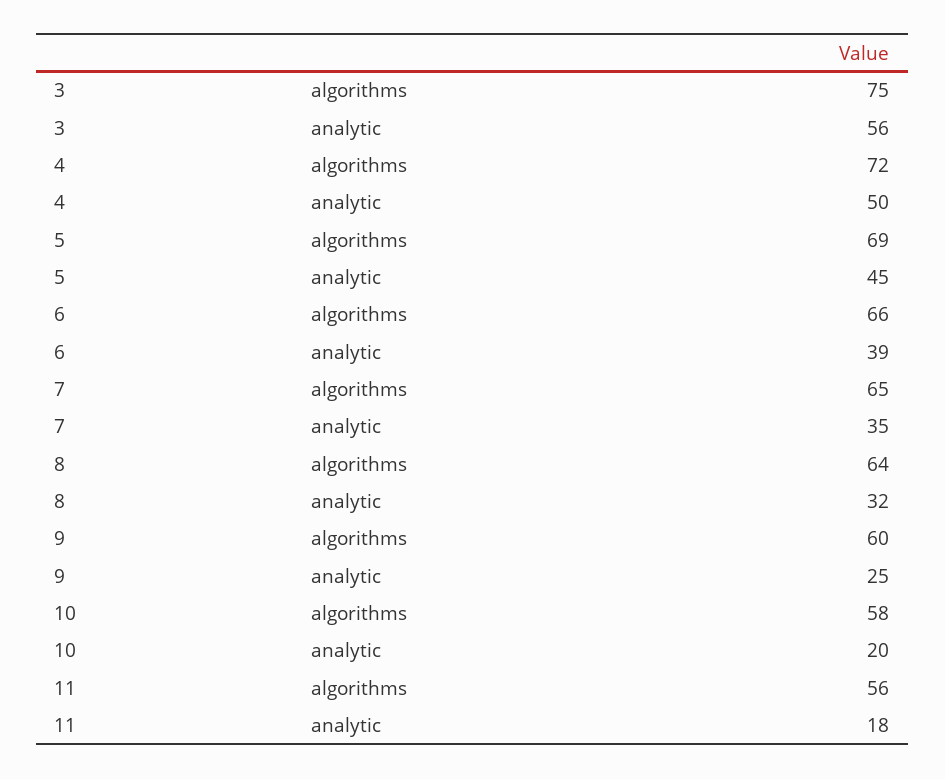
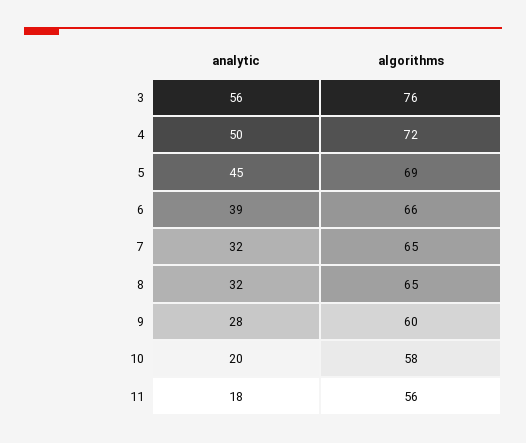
  {
    "3": {
-     "algorithms": 75,
+     "algorithms": 76,
      "analytic": 56
    },
    "4": {
      "algorithms": 72,
      "analytic": 50
    },
    "5": {
      "algorithms": 69,
      "analytic": 45
    },
    "6": {
      "algorithms": 66,
      "analytic": 39
    },
    "7": {
      "algorithms": 65,
-     "analytic": 35
+     "analytic": 32
    },
    "8": {
-     "algorithms": 64,
+     "algorithms": 65,
      "analytic": 32
    },
    "9": {
      "algorithms": 60,
-     "analytic": 25
+     "analytic": 28
    },
    "10": {
      "algorithms": 58,
      "analytic": 20
    },
    "11": {
      "algorithms": 56,
      "analytic": 18
    }
  }

